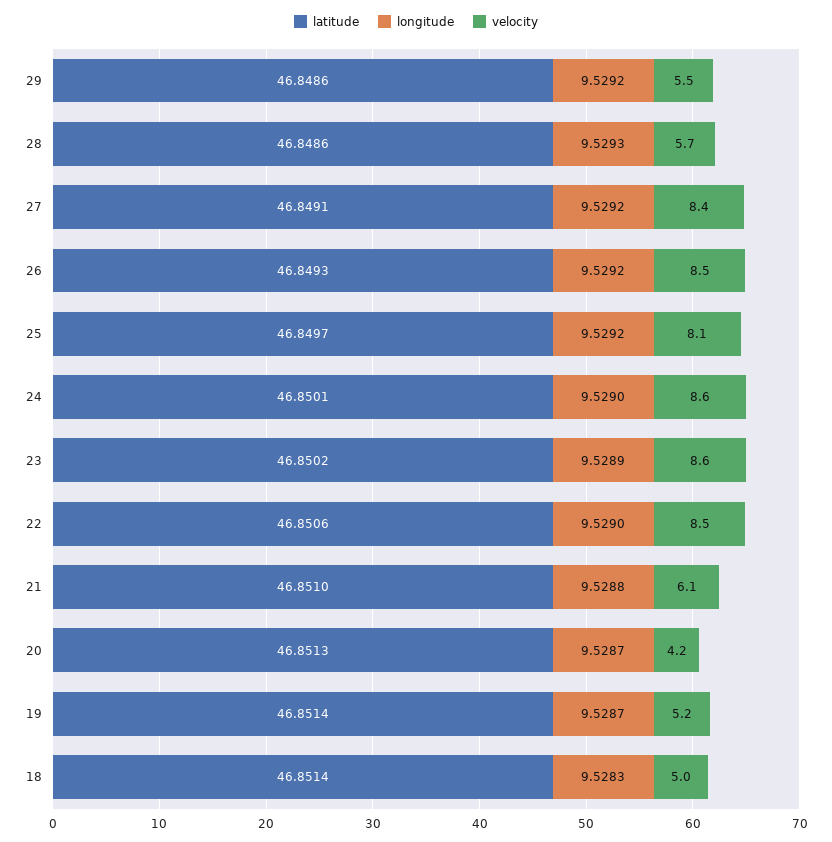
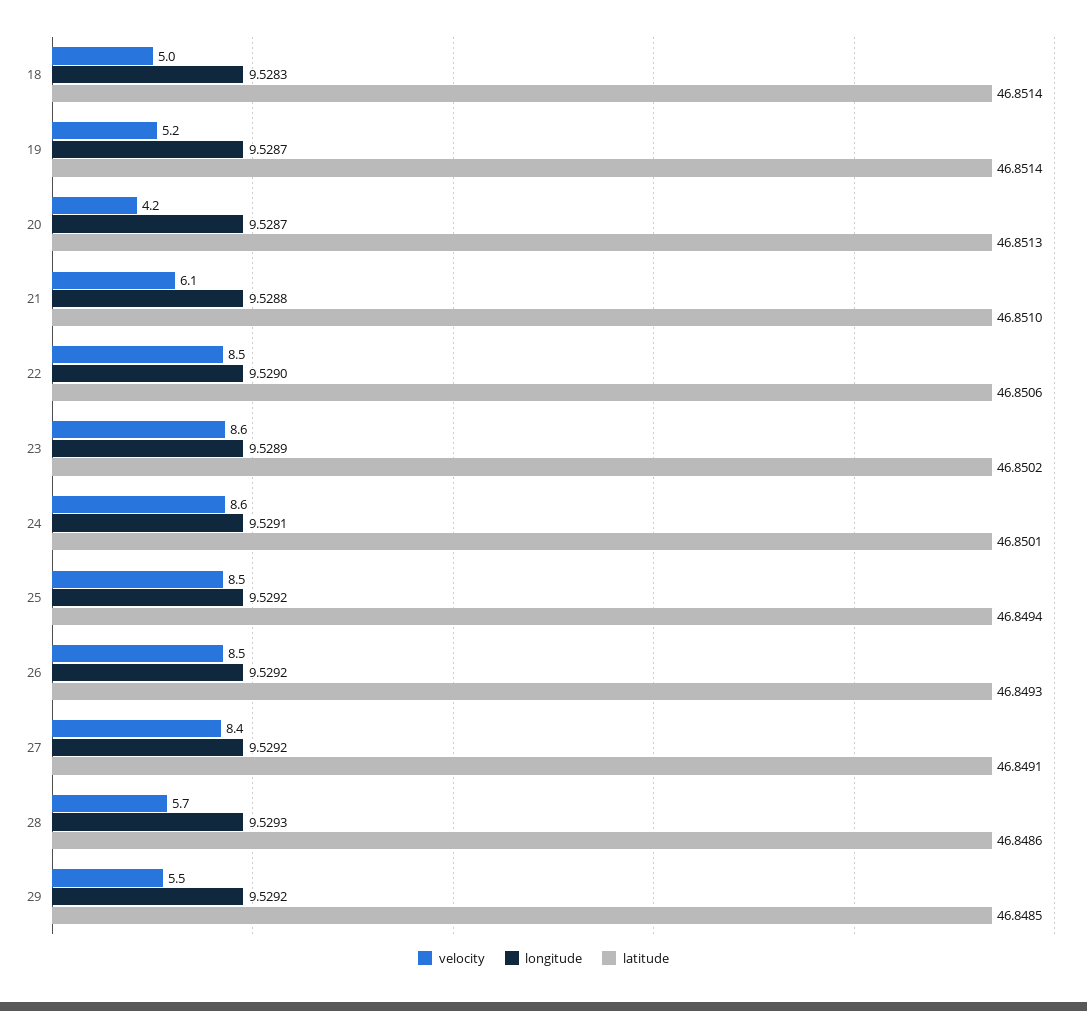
  {
    "latitude": {
-     "29": 46.8486,
+     "29": 46.8485,
      "28": 46.8486,
      "27": 46.8491,
      "26": 46.8493,
-     "25": 46.8497,
+     "25": 46.8494,
      "24": 46.8501,
      "23": 46.8502,
      "22": 46.8506,
      "21": 46.851,
      "20": 46.8513,
      "19": 46.8514,
      "18": 46.8514
    },
    "longitude": {
      "29": 9.5292,
      "28": 9.5293,
      "27": 9.5292,
      "26": 9.5292,
      "25": 9.5292,
-     "24": 9.529,
+     "24": 9.5291,
      "23": 9.5289,
      "22": 9.529,
      "21": 9.5288,
      "20": 9.5287,
      "19": 9.5287,
      "18": 9.5283
    },
    "velocity": {
      "29": 5.5,
      "28": 5.7,
      "27": 8.4,
      "26": 8.5,
-     "25": 8.1,
+     "25": 8.5,
      "24": 8.6,
      "23": 8.6,
      "22": 8.5,
      "21": 6.1,
      "20": 4.2,
      "19": 5.2,
      "18": 5
    }
  }

